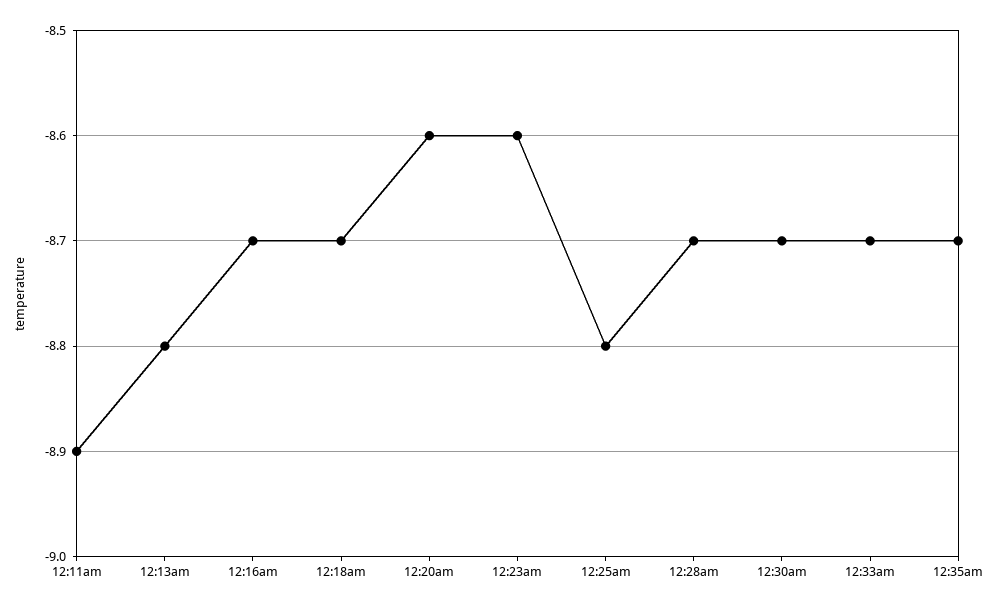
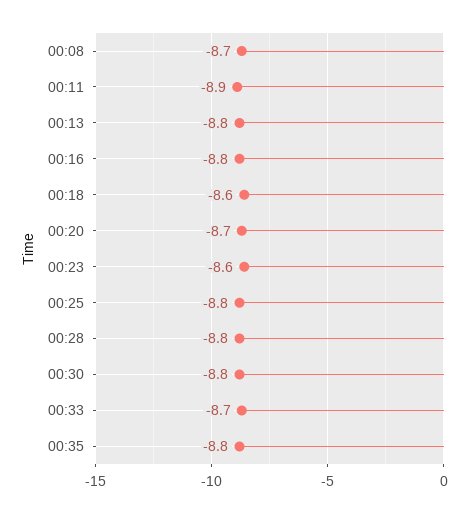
  {
    "12:11am": -8.9,
    "12:13am": -8.8,
-   "12:16am": -8.7,
+   "12:16am": -8.8,
-   "12:18am": -8.7,
+   "12:18am": -8.6,
-   "12:20am": -8.6,
+   "12:20am": -8.7,
    "12:23am": -8.6,
    "12:25am": -8.8,
-   "12:28am": -8.7,
+   "12:28am": -8.8,
-   "12:30am": -8.7,
+   "12:30am": -8.8,
    "12:33am": -8.7,
-   "12:35am": -8.7
+   "12:35am": -8.8,
+   "00:08": -8.7
  }

